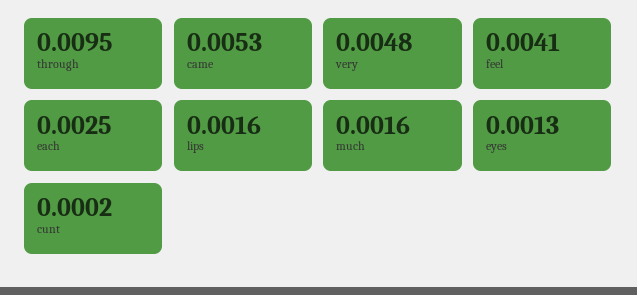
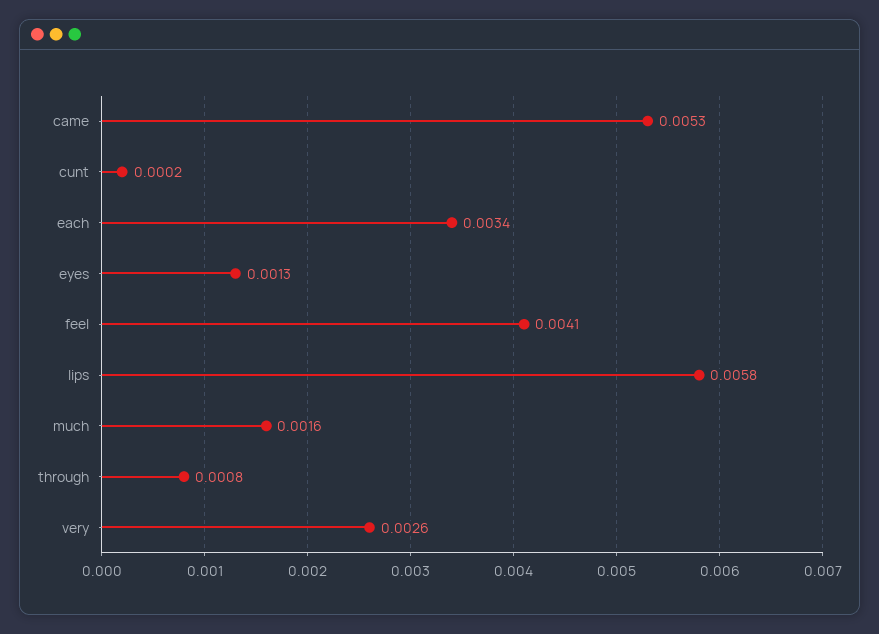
  {
-   "through": 0.0095,
+   "through": 0.0008,
    "came": 0.0053,
-   "very": 0.0048,
+   "very": 0.0026,
    "feel": 0.0041,
-   "each": 0.0025,
+   "each": 0.0034,
-   "lips": 0.0016,
+   "lips": 0.0058,
    "much": 0.0016,
    "eyes": 0.0013,
    "cunt": 0.0002
  }

